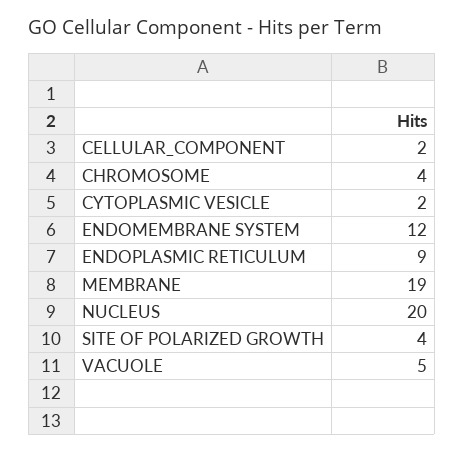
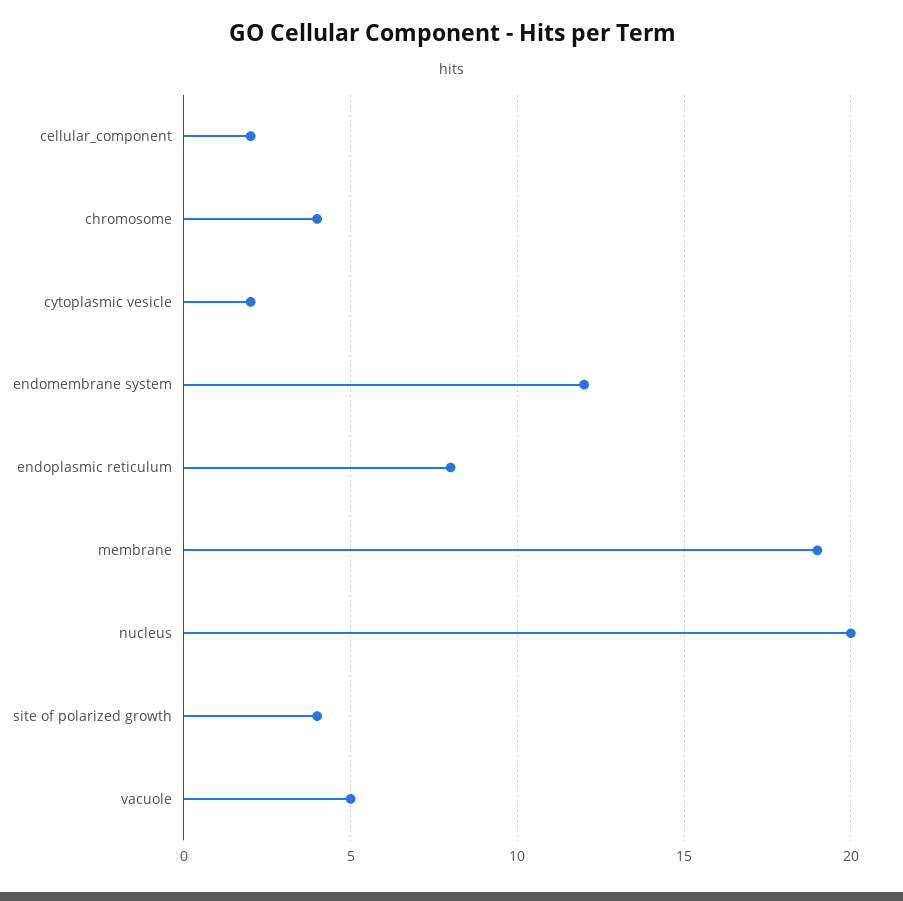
  {
    "CELLULAR_COMPONENT": 2,
    "CHROMOSOME": 4,
    "CYTOPLASMIC VESICLE": 2,
    "ENDOMEMBRANE SYSTEM": 12,
-   "ENDOPLASMIC RETICULUM": 9,
+   "ENDOPLASMIC RETICULUM": 8,
    "MEMBRANE": 19,
    "NUCLEUS": 20,
    "SITE OF POLARIZED GROWTH": 4,
    "VACUOLE": 5
  }

